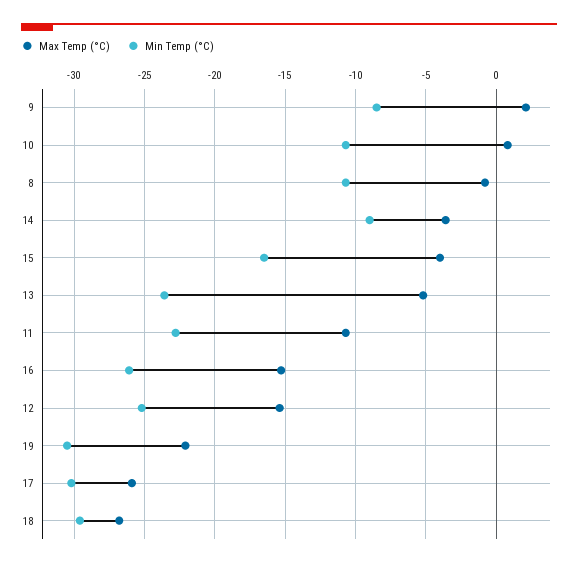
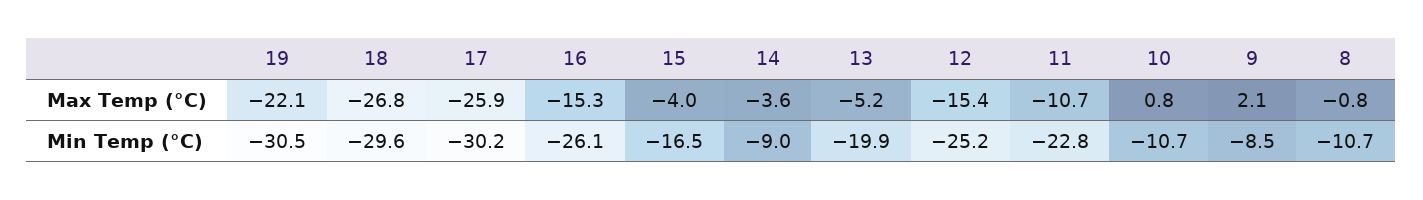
  {
    "Max Temp (°C)": {
      "9": 2.1,
      "10": 0.8,
      "8": -0.8,
      "14": -3.6,
      "15": -4,
      "13": -5.2,
      "11": -10.7,
      "16": -15.3,
      "12": -15.4,
      "19": -22.1,
      "17": -25.9,
      "18": -26.8
    },
    "Min Temp (°C)": {
      "9": -8.5,
      "10": -10.7,
      "8": -10.7,
      "14": -9,
      "15": -16.5,
-     "13": -23.5,
+     "13": -19.9,
      "11": -22.8,
      "16": -26.1,
      "12": -25.2,
      "19": -30.5,
      "17": -30.2,
      "18": -29.6
    }
  }

